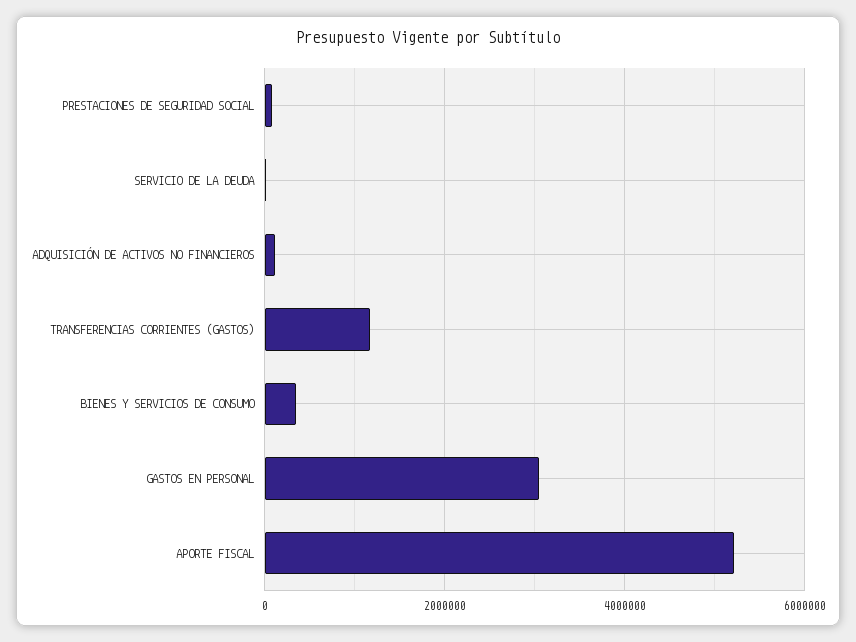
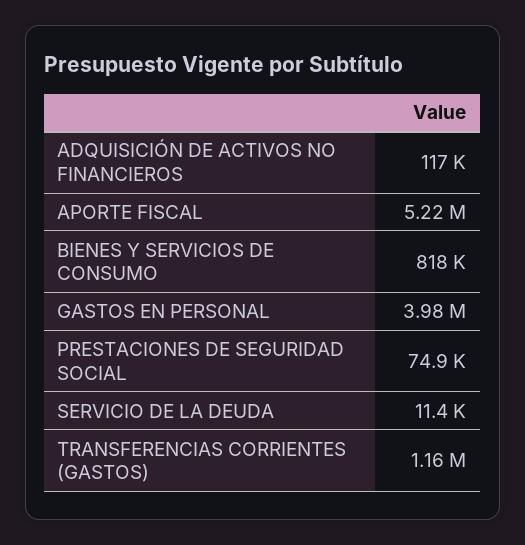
  {
    "PRESTACIONES DE SEGURIDAD SOCIAL": 74900,
    "SERVICIO DE LA DEUDA": 11400,
    "ADQUISICIÓN DE ACTIVOS NO FINANCIEROS": 117000,
    "TRANSFERENCIAS CORRIENTES (GASTOS)": 1160000,
-   "BIENES Y SERVICIOS DE CONSUMO": 400000,
+   "BIENES Y SERVICIOS DE CONSUMO": 818000,
-   "GASTOS EN PERSONAL": 3000000,
+   "GASTOS EN PERSONAL": 3980000,
    "APORTE FISCAL": 5220000
  }

